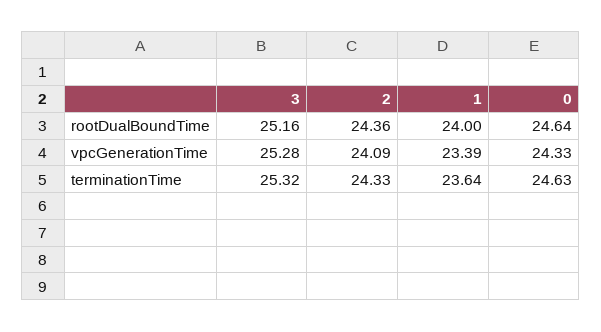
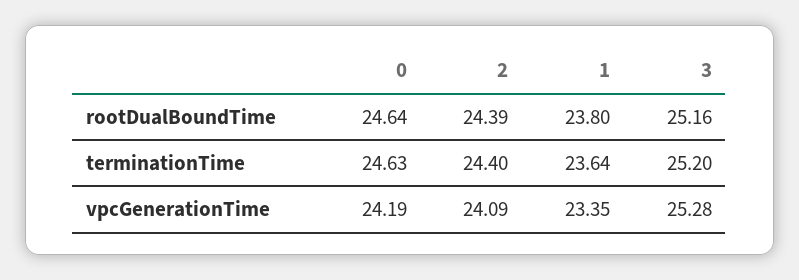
  {
    "3": {
      "rootDualBoundTime": 25.16,
      "vpcGenerationTime": 25.28,
-     "terminationTime": 25.32
+     "terminationTime": 25.2
    },
    "2": {
-     "rootDualBoundTime": 24.36,
+     "rootDualBoundTime": 24.39,
      "vpcGenerationTime": 24.09,
-     "terminationTime": 24.33
+     "terminationTime": 24.4
    },
    "1": {
-     "rootDualBoundTime": 24,
+     "rootDualBoundTime": 23.8,
-     "vpcGenerationTime": 23.39,
+     "vpcGenerationTime": 23.35,
      "terminationTime": 23.64
    },
    "0": {
      "rootDualBoundTime": 24.64,
-     "vpcGenerationTime": 24.33,
+     "vpcGenerationTime": 24.19,
      "terminationTime": 24.63
    }
  }

